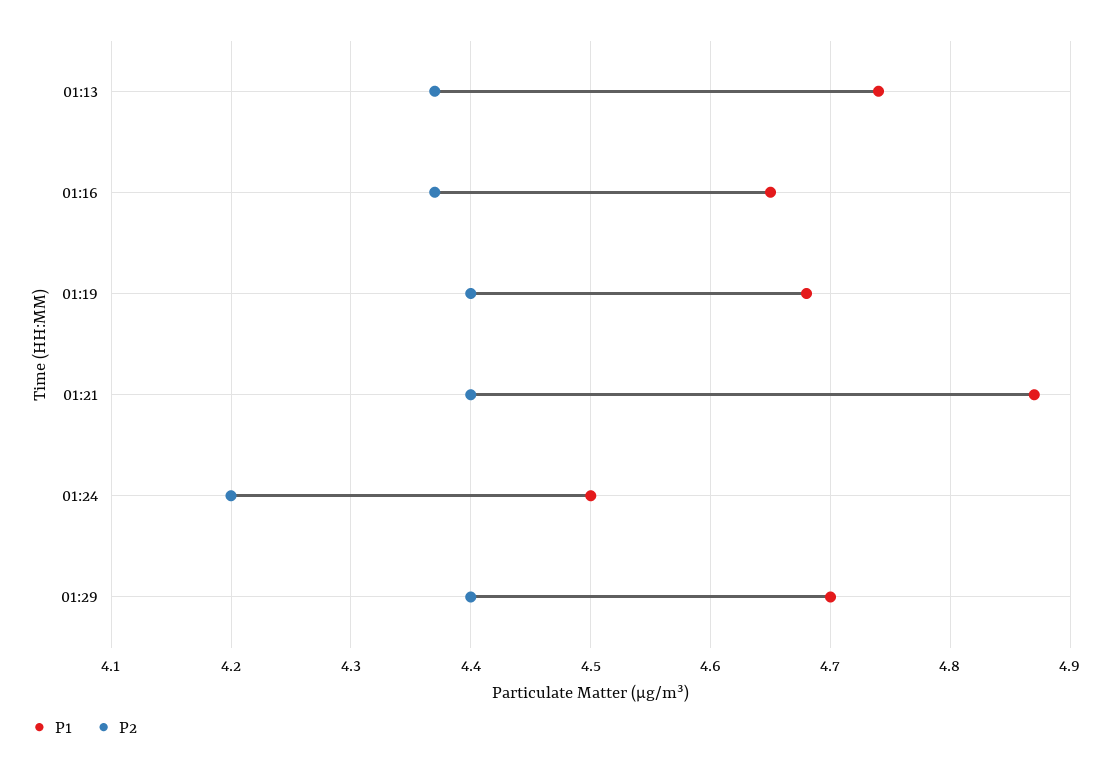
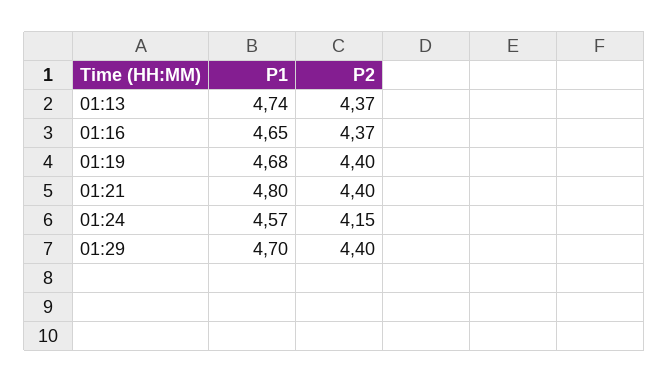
  {
    "P1": {
      "01:13": 4.74,
      "01:16": 4.65,
      "01:19": 4.68,
-     "01:21": 4.87,
+     "01:21": 4.8,
-     "01:24": 4.5,
+     "01:24": 4.57,
      "01:29": 4.7
    },
    "P2": {
      "01:13": 4.37,
      "01:16": 4.37,
      "01:19": 4.4,
      "01:21": 4.4,
-     "01:24": 4.2,
+     "01:24": 4.15,
      "01:29": 4.4
    }
  }

